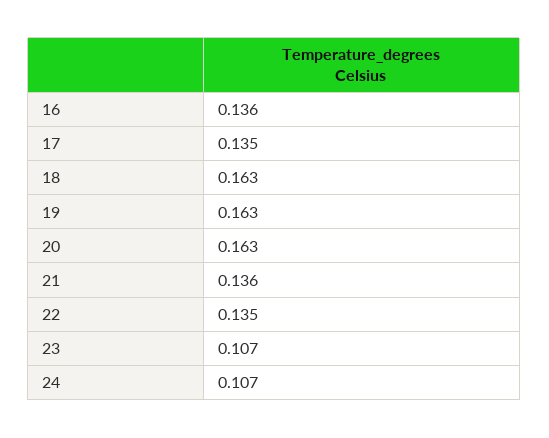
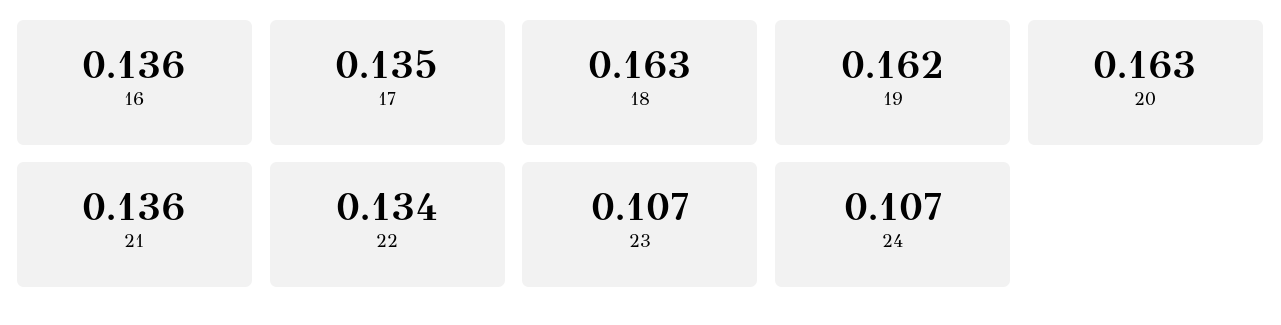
  {
    "16": 0.136,
    "17": 0.135,
    "18": 0.163,
-   "19": 0.163,
+   "19": 0.162,
    "20": 0.163,
    "21": 0.136,
-   "22": 0.135,
+   "22": 0.134,
    "23": 0.107,
    "24": 0.107
  }

